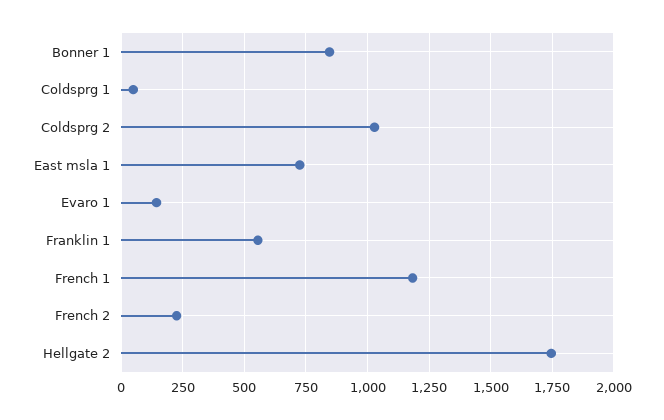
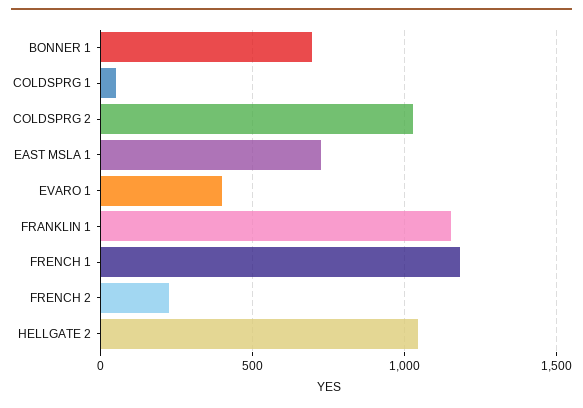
  {
-   "Bonner 1": 850,
+   "Bonner 1": 700,
    "Coldsprg 1": 50,
    "Coldsprg 2": 1025,
    "East msla 1": 725,
-   "Evaro 1": 150,
+   "Evaro 1": 400,
-   "Franklin 1": 550,
+   "Franklin 1": 1150,
    "French 1": 1175,
    "French 2": 225,
-   "Hellgate 2": 1750
+   "Hellgate 2": 1050
  }

